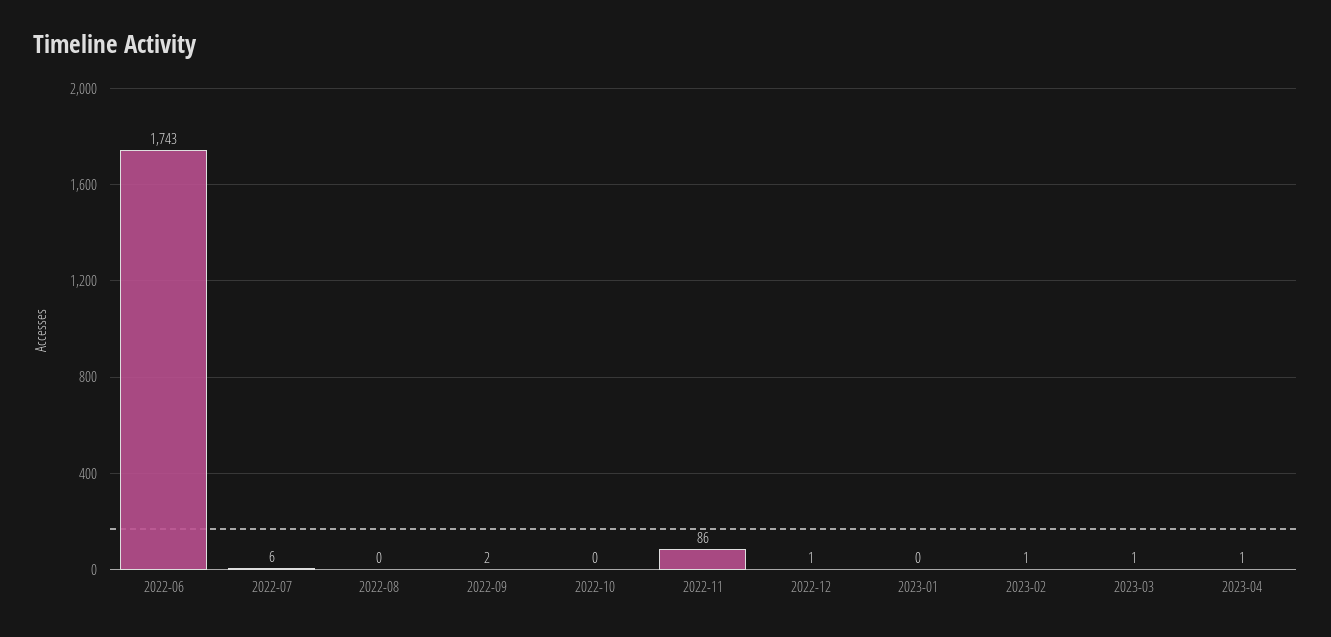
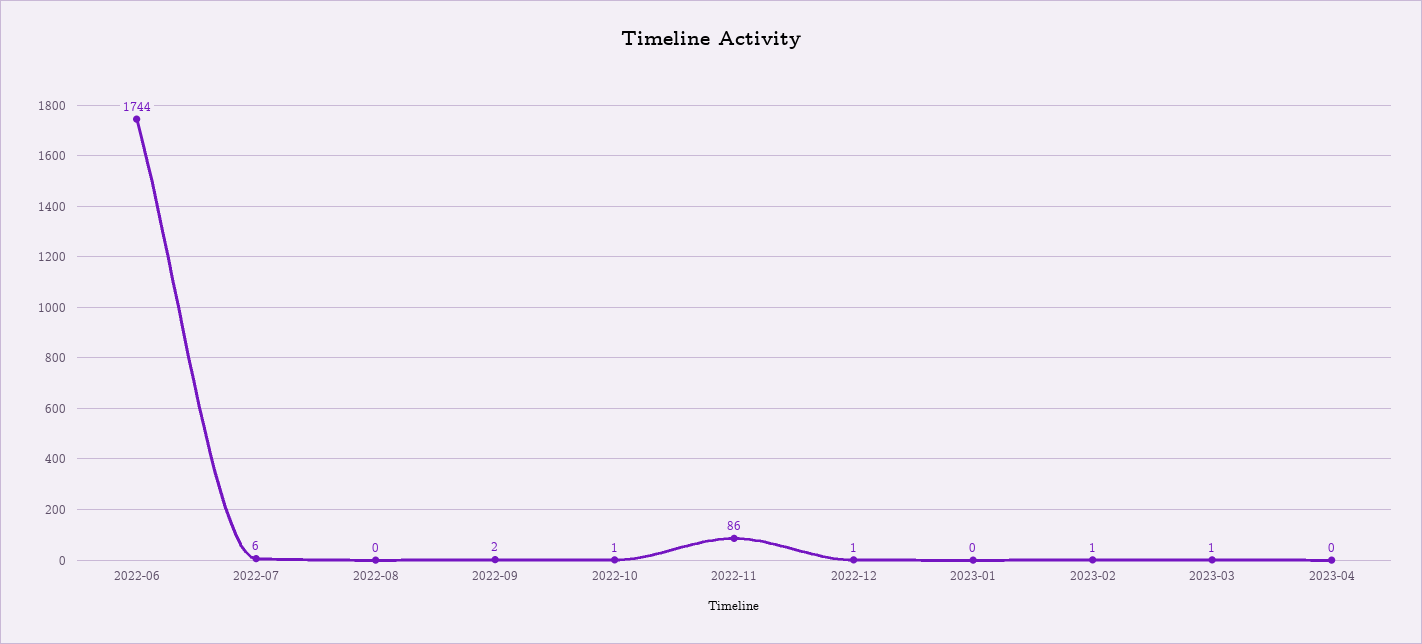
  {
-   "2022-06": 1743,
+   "2022-06": 1744,
    "2022-07": 6,
    "2022-08": 0,
    "2022-09": 2,
-   "2022-10": 0,
+   "2022-10": 1,
    "2022-11": 86,
    "2022-12": 1,
    "2023-01": 0,
    "2023-02": 1,
    "2023-03": 1,
-   "2023-04": 1
+   "2023-04": 0
  }

